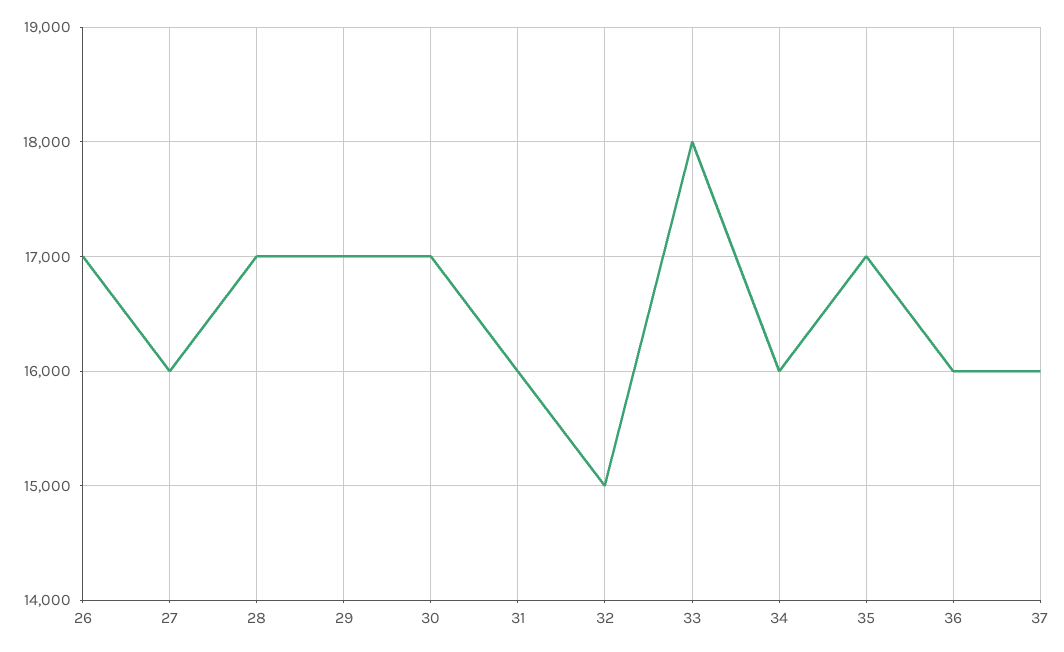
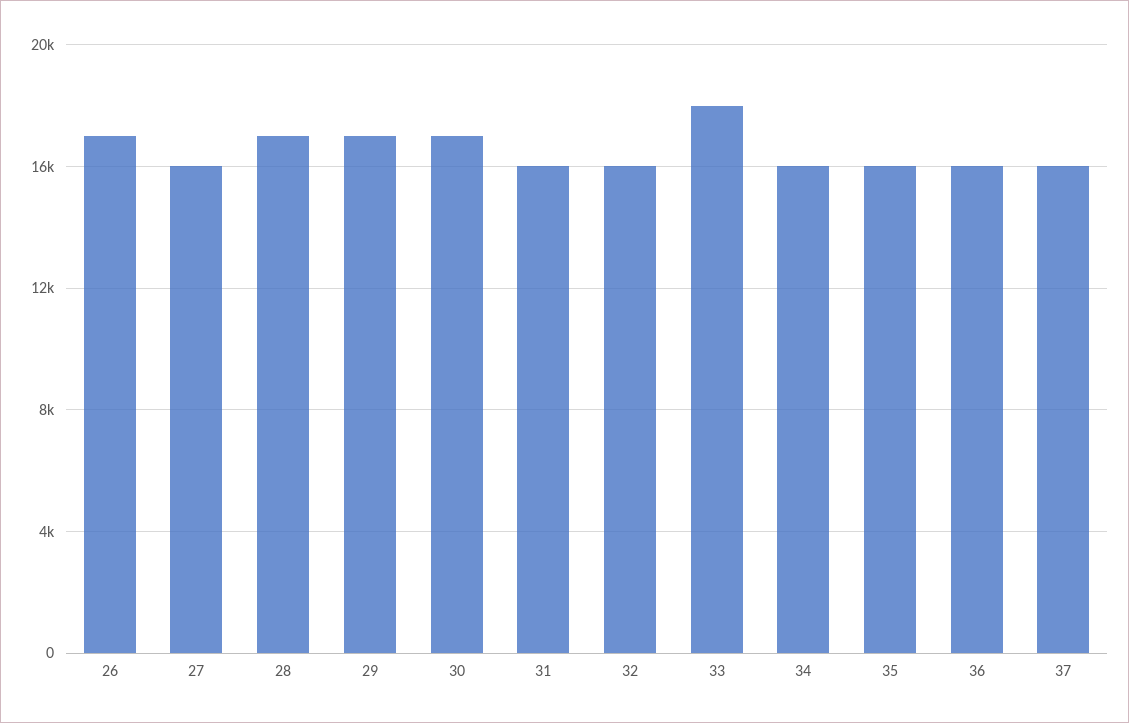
  {
    "26": 17000,
    "27": 16000,
    "28": 17000,
    "29": 17000,
    "30": 17000,
    "31": 16000,
-   "32": 15000,
+   "32": 16000,
    "33": 18000,
    "34": 16000,
-   "35": 17000,
+   "35": 16000,
    "36": 16000,
    "37": 16000
  }

